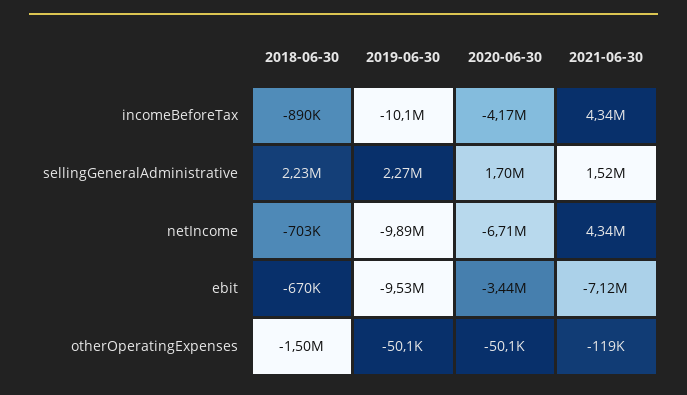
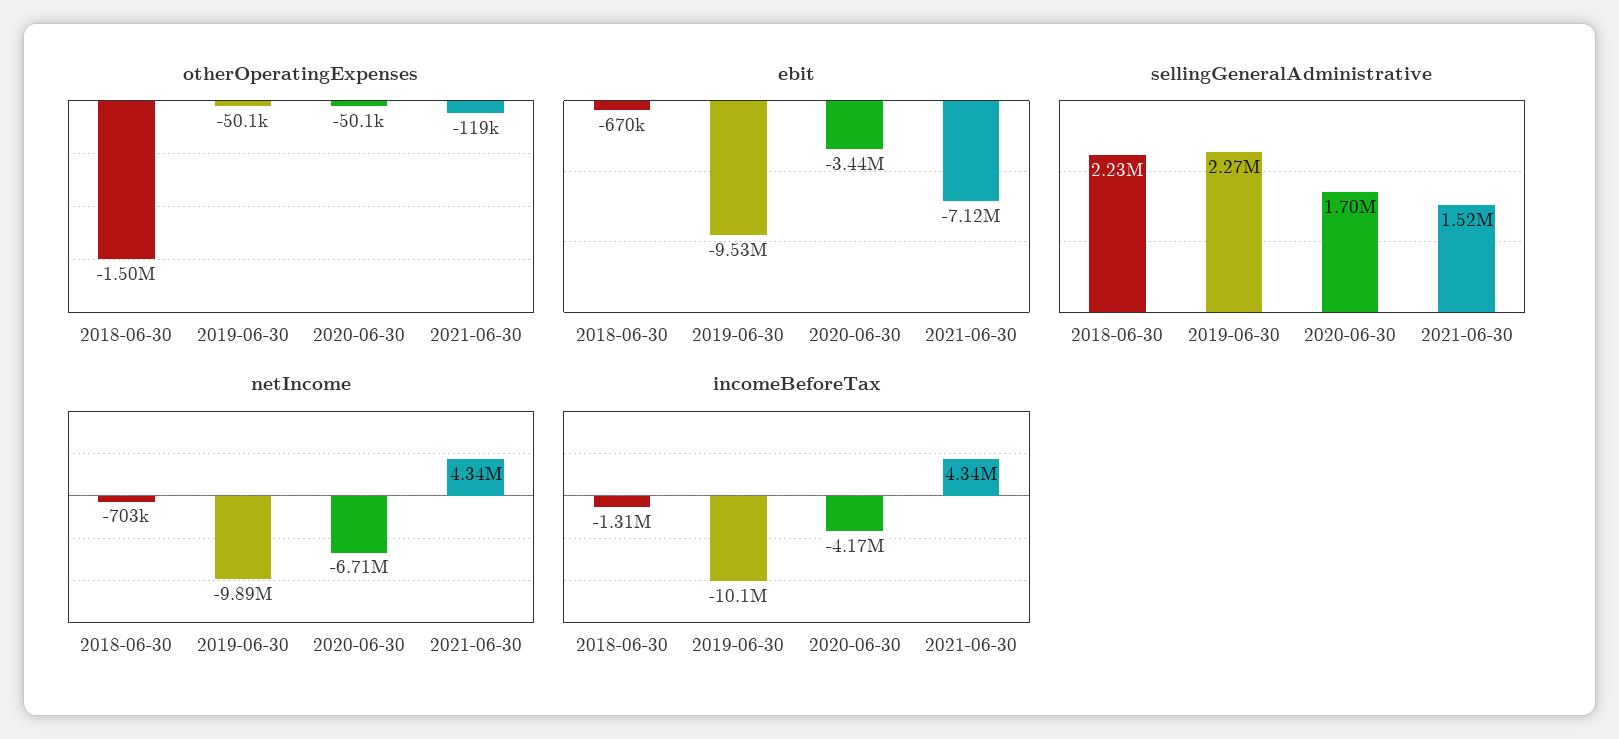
  {
    "incomeBeforeTax": {
-     "2018-06-30": -890000,
+     "2018-06-30": -1310000,
      "2019-06-30": -10100000,
      "2020-06-30": -4170000,
      "2021-06-30": 4340000
    },
    "sellingGeneralAdministrative": {
      "2018-06-30": 2230000,
      "2019-06-30": 2270000,
      "2020-06-30": 1700000,
      "2021-06-30": 1520000
    },
    "netIncome": {
      "2018-06-30": -703000,
      "2019-06-30": -9890000,
      "2020-06-30": -6710000,
      "2021-06-30": 4340000
    },
    "ebit": {
      "2018-06-30": -670000,
      "2019-06-30": -9530000,
      "2020-06-30": -3440000,
      "2021-06-30": -7120000
    },
    "otherOperatingExpenses": {
      "2018-06-30": -1500000,
      "2019-06-30": -50100,
      "2020-06-30": -50100,
      "2021-06-30": -119000
    }
  }

